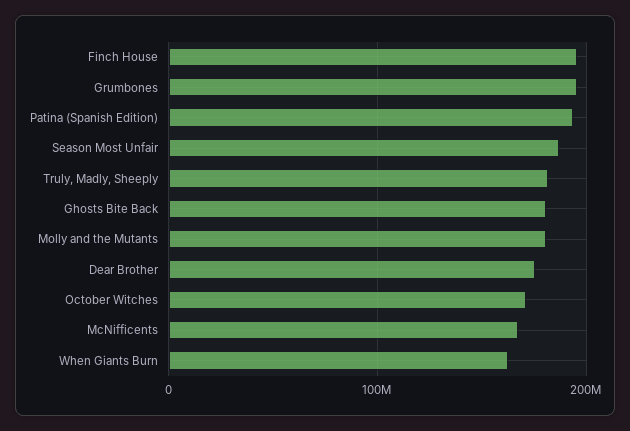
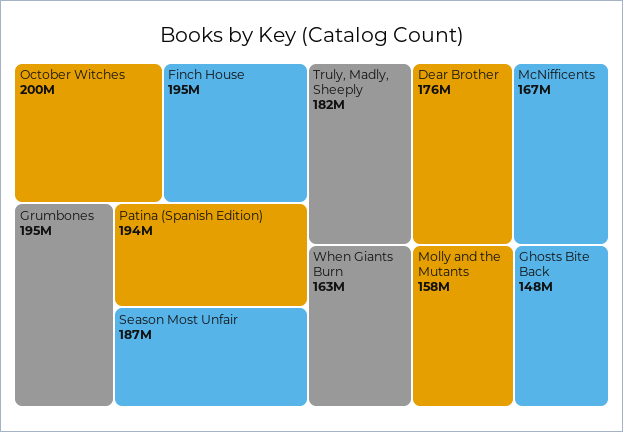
  {
    "Finch House": 195000000,
    "Grumbones": 195000000,
    "Patina (Spanish Edition)": 194000000,
    "Season Most Unfair": 187000000,
    "Truly, Madly, Sheeply": 182000000,
-   "Ghosts Bite Back": 180000000,
+   "Ghosts Bite Back": 148000000,
-   "Molly and the Mutants": 180000000,
+   "Molly and the Mutants": 158000000,
    "Dear Brother": 176000000,
-   "October Witches": 170000000,
+   "October Witches": 200000000,
    "McNifficents": 167000000,
    "When Giants Burn": 163000000
  }

